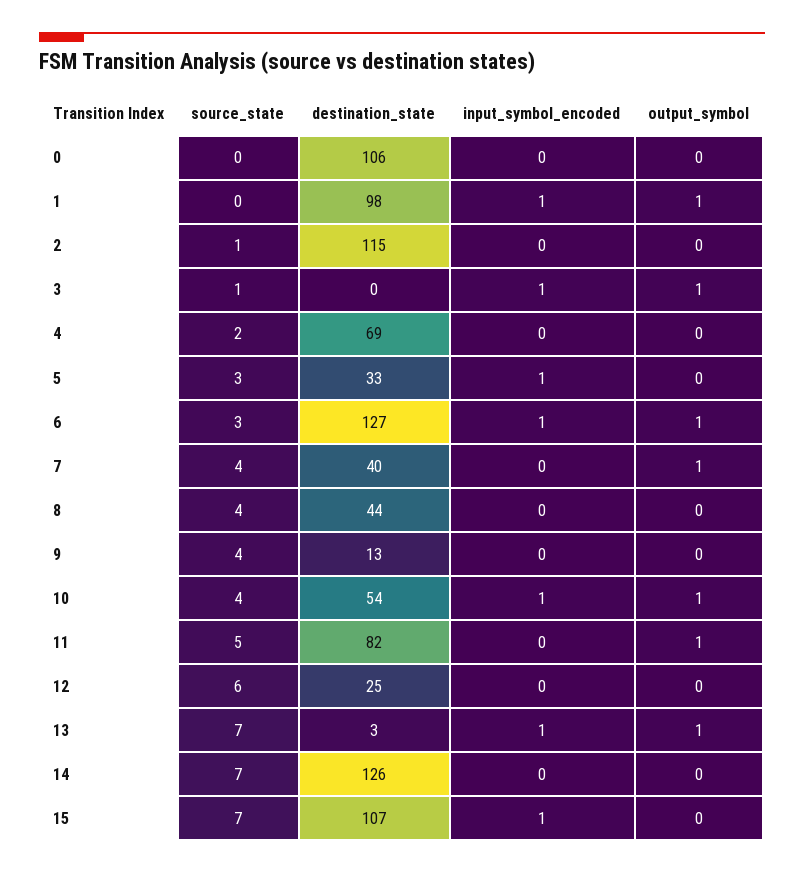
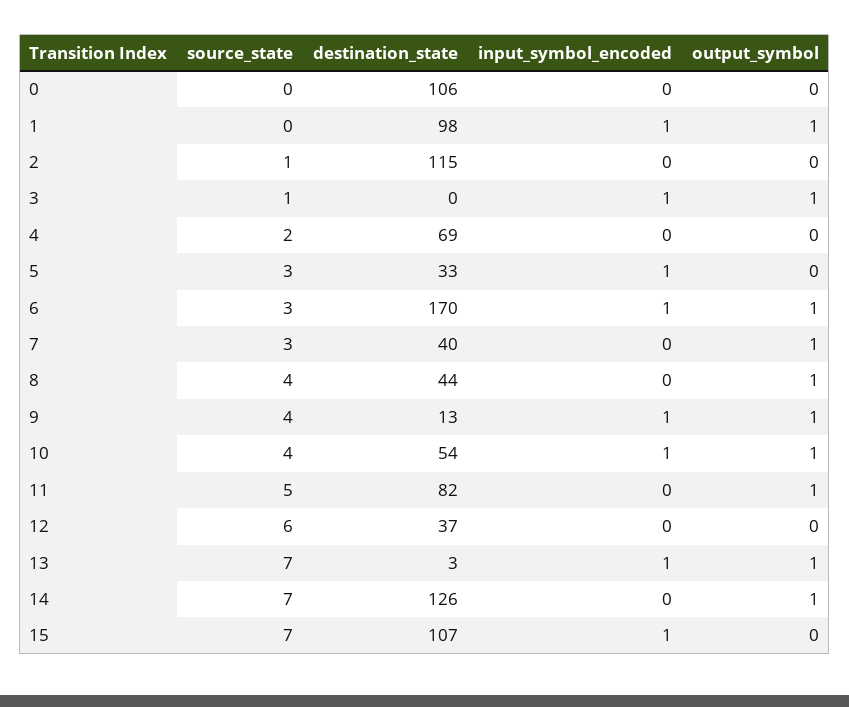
  {
    "source_state": {
      "0": 0,
      "1": 0,
      "2": 1,
      "3": 1,
      "4": 2,
      "5": 3,
      "6": 3,
-     "7": 4,
+     "7": 3,
      "8": 4,
      "9": 4,
      "10": 4,
      "11": 5,
      "12": 6,
      "13": 7,
      "14": 7,
      "15": 7
    },
    "destination_state": {
      "0": 106,
      "1": 98,
      "2": 115,
      "3": 0,
      "4": 69,
      "5": 33,
-     "6": 127,
+     "6": 170,
      "7": 40,
      "8": 44,
      "9": 13,
      "10": 54,
      "11": 82,
-     "12": 25,
+     "12": 37,
      "13": 3,
      "14": 126,
      "15": 107
    },
    "input_symbol_encoded": {
      "0": 0,
      "1": 1,
      "2": 0,
      "3": 1,
      "4": 0,
      "5": 1,
      "6": 1,
      "7": 0,
      "8": 0,
-     "9": 0,
+     "9": 1,
      "10": 1,
      "11": 0,
      "12": 0,
      "13": 1,
      "14": 0,
      "15": 1
    },
    "output_symbol": {
      "0": 0,
      "1": 1,
      "2": 0,
      "3": 1,
      "4": 0,
      "5": 0,
      "6": 1,
      "7": 1,
-     "8": 0,
+     "8": 1,
-     "9": 0,
+     "9": 1,
      "10": 1,
      "11": 1,
      "12": 0,
      "13": 1,
-     "14": 0,
+     "14": 1,
      "15": 0
    }
  }

